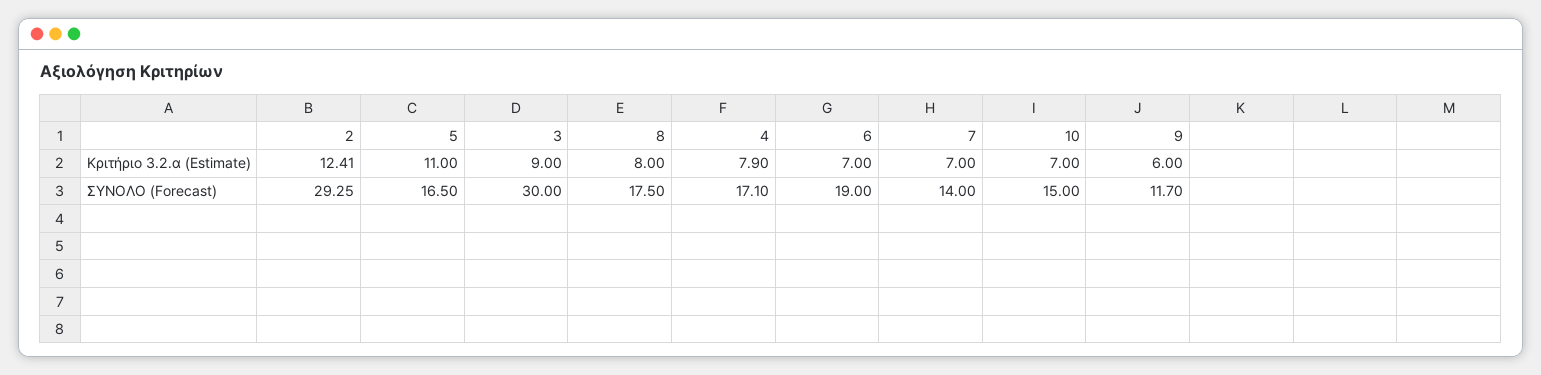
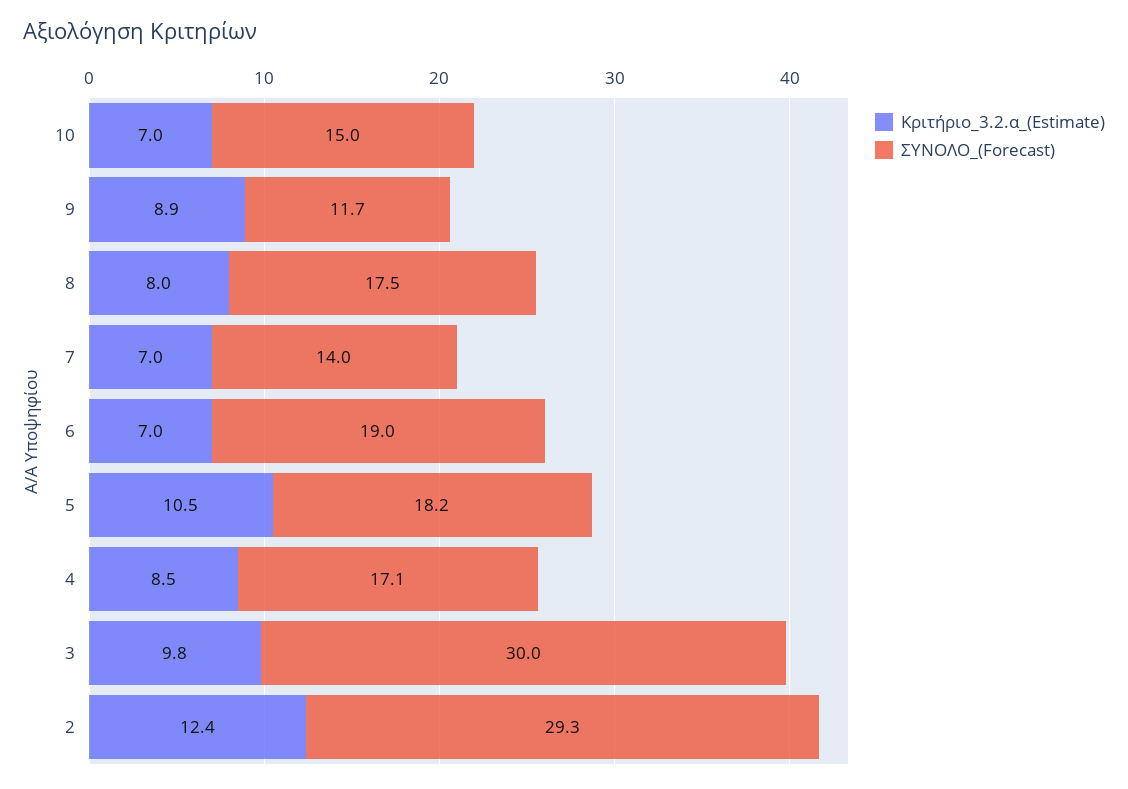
  {
    "Κριτήριο 3.2.α (Estimate)": {
      "2": 12.41,
-     "5": 11,
+     "5": 10.5,
-     "3": 9,
+     "3": 9.8,
      "8": 8,
-     "4": 7.9,
+     "4": 8.5,
      "6": 7,
      "7": 7,
      "10": 7,
-     "9": 6
+     "9": 8.9
    },
    "ΣΥΝΟΛΟ (Forecast)": {
      "2": 29.25,
-     "5": 16.5,
+     "5": 18.2,
      "3": 30,
      "8": 17.5,
      "4": 17.1,
      "6": 19,
      "7": 14,
      "10": 15,
      "9": 11.7
    }
  }

